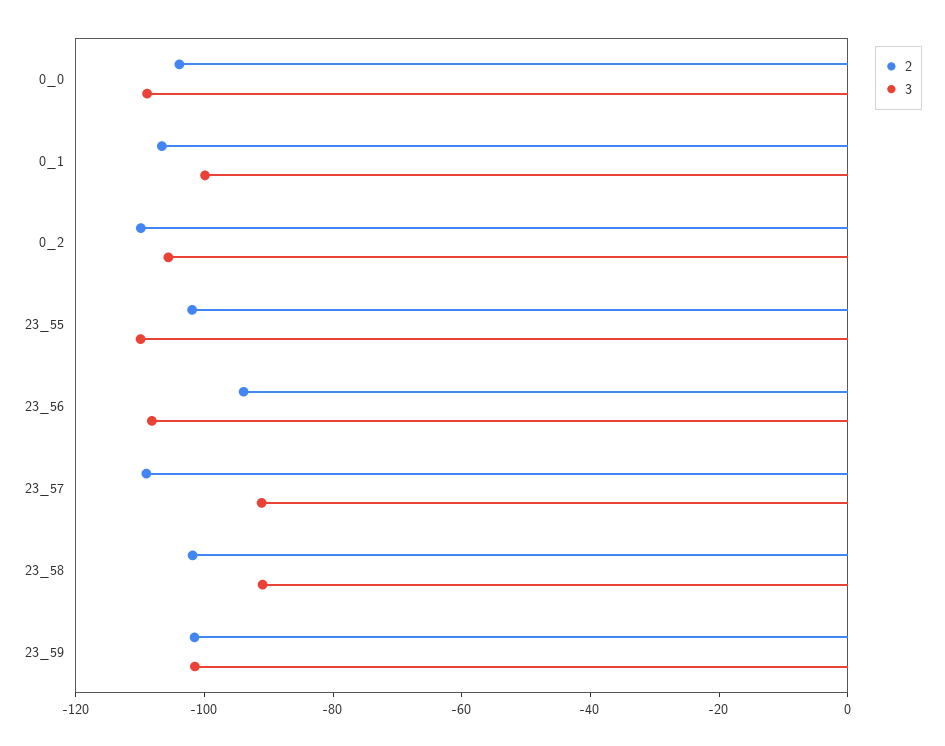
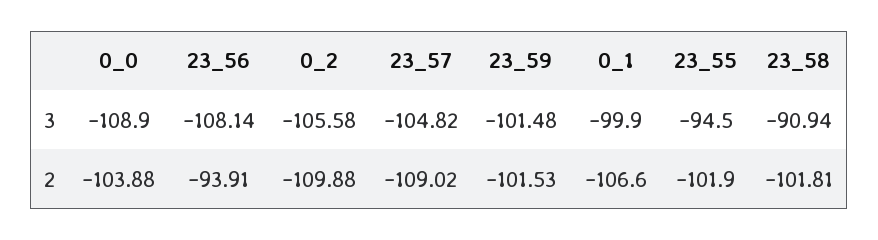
  {
    "2": {
      "0_0": -103.88,
      "0_1": -106.6,
      "0_2": -109.88,
      "23_55": -101.9,
      "23_56": -93.91,
      "23_57": -109.02,
      "23_58": -101.81,
      "23_59": -101.53
    },
    "3": {
      "0_0": -108.9,
      "0_1": -99.9,
      "0_2": -105.58,
-     "23_55": -110,
+     "23_55": -94.5,
      "23_56": -108.14,
-     "23_57": -90,
+     "23_57": -104.82,
      "23_58": -90.94,
      "23_59": -101.48
    }
  }

